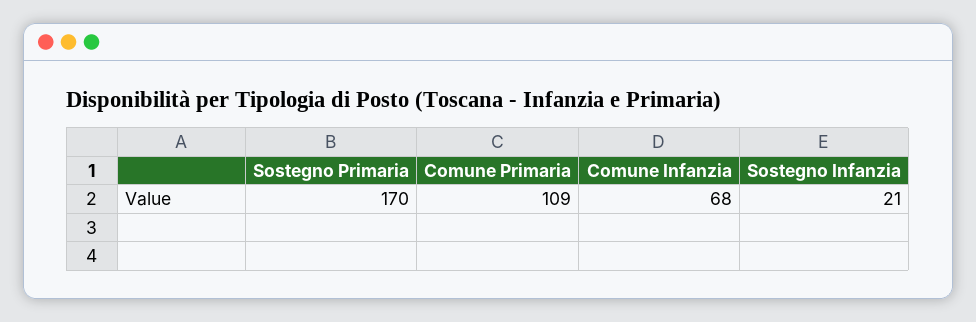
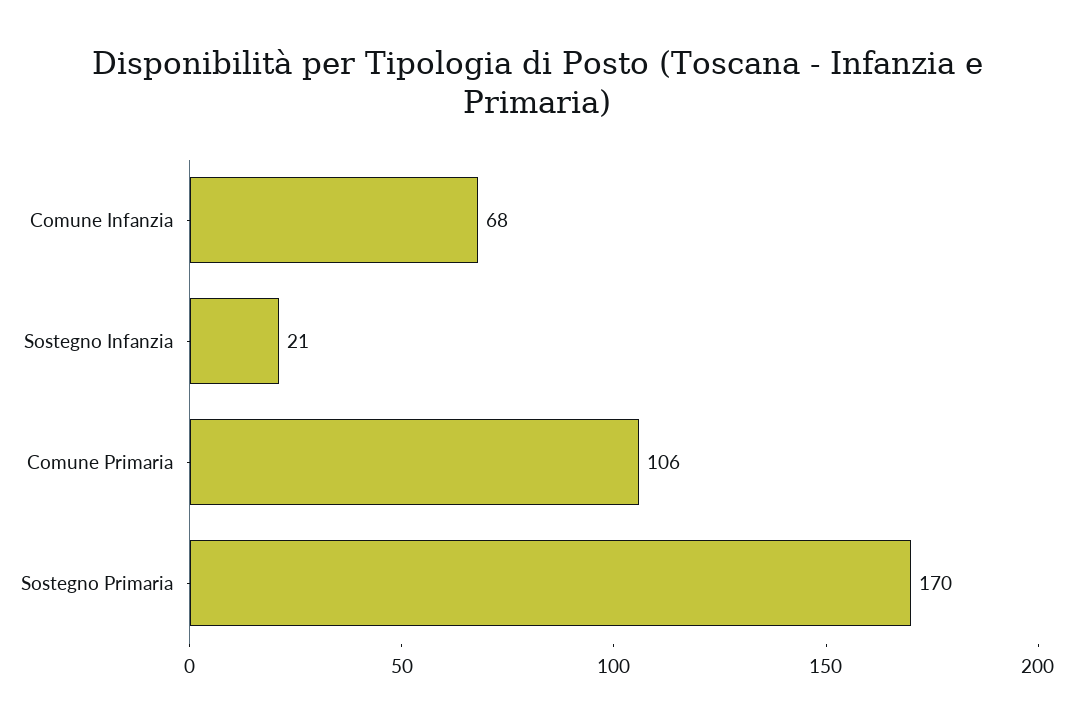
  {
    "Sostegno Primaria": 170,
-   "Comune Primaria": 109,
+   "Comune Primaria": 106,
    "Comune Infanzia": 68,
    "Sostegno Infanzia": 21
  }

